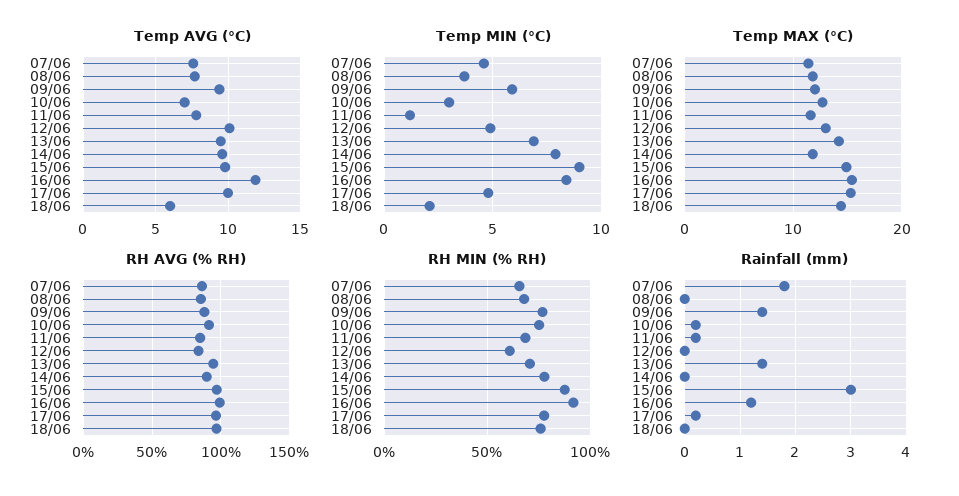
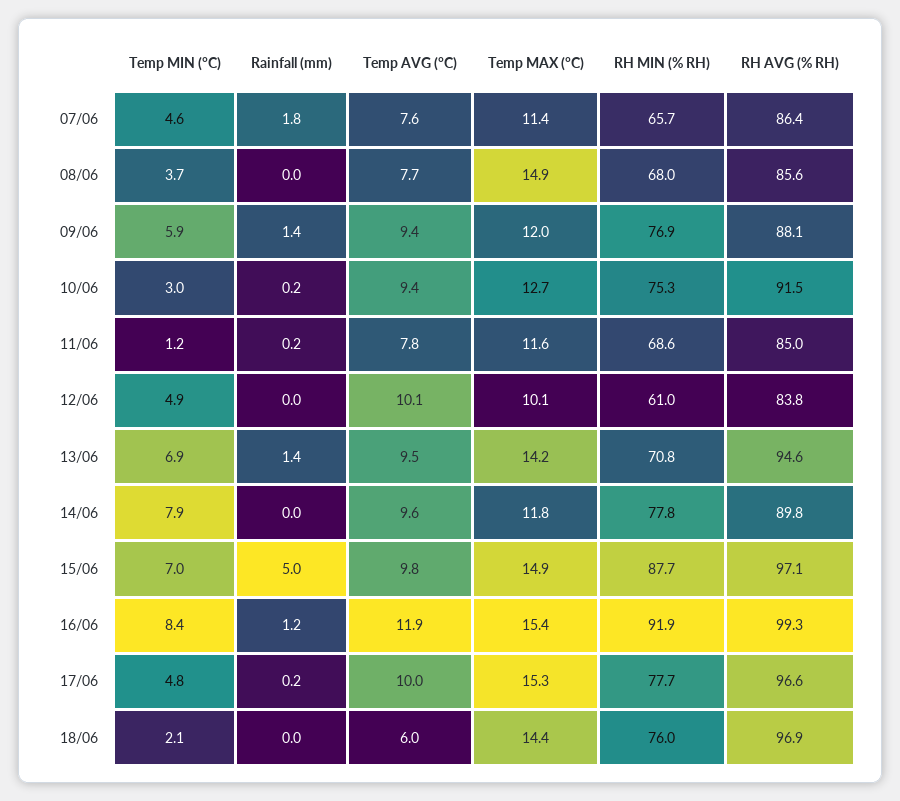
  {
    "Temp AVG (°C)": {
      "07/06": 7.6,
      "08/06": 7.7,
      "09/06": 9.4,
-     "10/06": 7,
+     "10/06": 9.4,
      "11/06": 7.8,
      "12/06": 10.1,
      "13/06": 9.5,
      "14/06": 9.6,
      "15/06": 9.8,
      "16/06": 11.9,
      "17/06": 10,
      "18/06": 6
    },
    "Temp MIN (°C)": {
      "07/06": 4.6,
      "08/06": 3.7,
      "09/06": 5.9,
      "10/06": 3,
      "11/06": 1.2,
      "12/06": 4.9,
      "13/06": 6.9,
      "14/06": 7.9,
-     "15/06": 9,
+     "15/06": 7,
      "16/06": 8.4,
      "17/06": 4.8,
      "18/06": 2.1
    },
    "Temp MAX (°C)": {
      "07/06": 11.4,
-     "08/06": 12,
+     "08/06": 14.9,
      "09/06": 12,
      "10/06": 12.7,
      "11/06": 11.6,
-     "12/06": 13,
+     "12/06": 10.1,
      "13/06": 14.2,
      "14/06": 11.8,
      "15/06": 14.9,
      "16/06": 15.4,
      "17/06": 15.3,
      "18/06": 14.4
    },
    "RH AVG (% RH)": {
      "07/06": 86.4,
      "08/06": 85.6,
      "09/06": 88.1,
      "10/06": 91.5,
      "11/06": 85,
      "12/06": 83.8,
      "13/06": 94.6,
      "14/06": 89.8,
      "15/06": 97.1,
      "16/06": 99.3,
      "17/06": 96.6,
      "18/06": 96.9
    },
    "RH MIN (% RH)": {
      "07/06": 65.7,
      "08/06": 68,
      "09/06": 76.9,
      "10/06": 75.3,
      "11/06": 68.6,
      "12/06": 61,
      "13/06": 70.8,
      "14/06": 77.8,
      "15/06": 87.7,
      "16/06": 91.9,
      "17/06": 77.7,
      "18/06": 76
    },
    "Rainfall (mm)": {
      "07/06": 1.8,
      "08/06": 0,
      "09/06": 1.4,
      "10/06": 0.2,
      "11/06": 0.2,
      "12/06": 0,
      "13/06": 1.4,
      "14/06": 0,
-     "15/06": 3,
+     "15/06": 5,
      "16/06": 1.2,
      "17/06": 0.2,
      "18/06": 0
    }
  }

